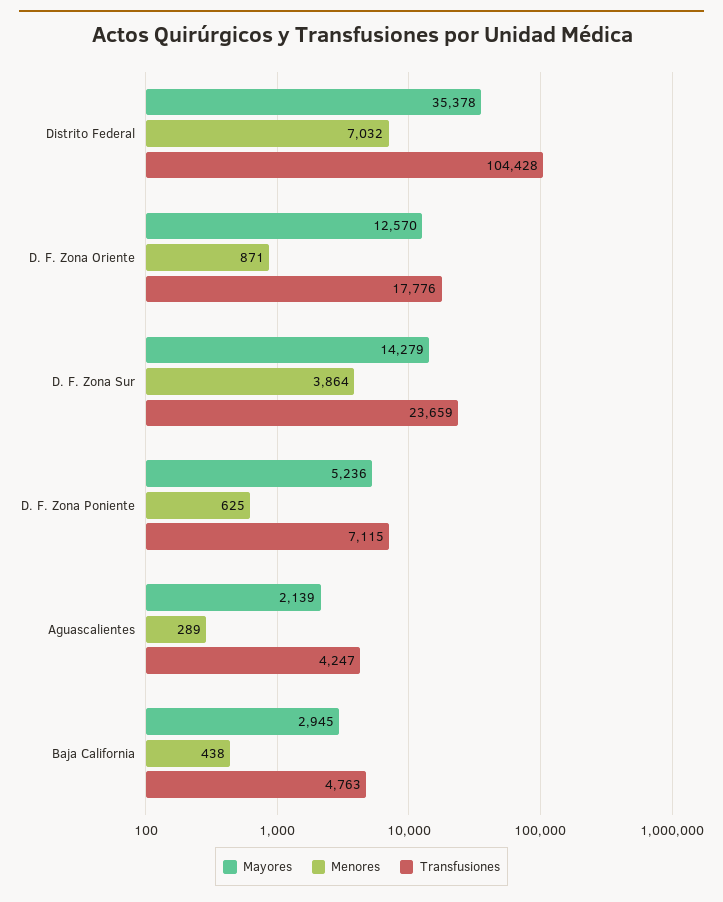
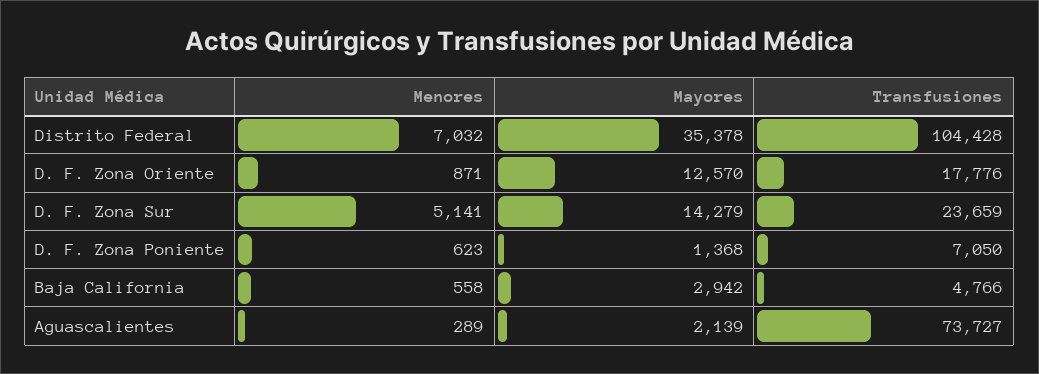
  {
    "Mayores": {
      "Distrito Federal": 35378,
      "D. F. Zona Oriente": 12570,
      "D. F. Zona Sur": 14279,
-     "D. F. Zona Poniente": 5236,
+     "D. F. Zona Poniente": 1368,
      "Aguascalientes": 2139,
-     "Baja California": 2945
+     "Baja California": 2942
    },
    "Menores": {
      "Distrito Federal": 7032,
      "D. F. Zona Oriente": 871,
-     "D. F. Zona Sur": 3864,
+     "D. F. Zona Sur": 5141,
-     "D. F. Zona Poniente": 625,
+     "D. F. Zona Poniente": 623,
      "Aguascalientes": 289,
-     "Baja California": 438
+     "Baja California": 558
    },
    "Transfusiones": {
      "Distrito Federal": 104428,
      "D. F. Zona Oriente": 17776,
      "D. F. Zona Sur": 23659,
-     "D. F. Zona Poniente": 7115,
+     "D. F. Zona Poniente": 7050,
-     "Aguascalientes": 4247,
+     "Aguascalientes": 73727,
-     "Baja California": 4763
+     "Baja California": 4766
    }
  }

